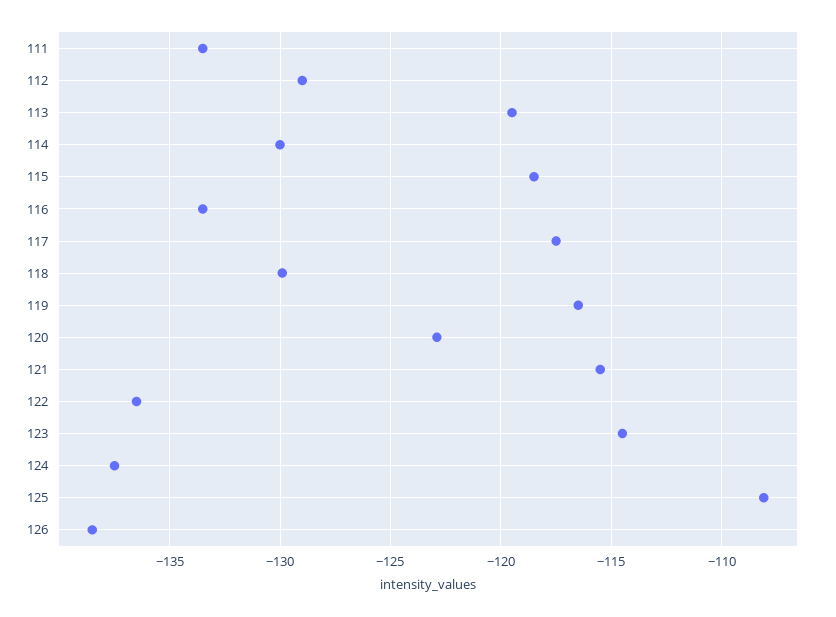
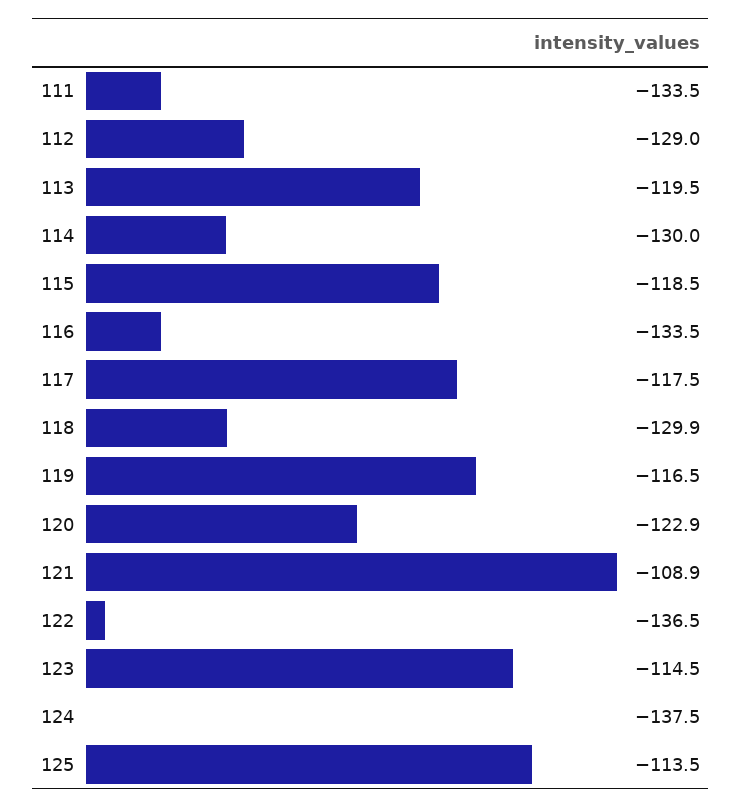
  {
    "111": -133.5,
    "112": -129,
    "113": -119.5,
    "114": -130,
    "115": -118.5,
    "116": -133.5,
    "117": -117.5,
    "118": -129.9,
    "119": -116.5,
    "120": -122.9,
-   "121": -115.5,
+   "121": -108.9,
    "122": -136.5,
    "123": -114.5,
    "124": -137.5,
-   "125": -108,
+   "125": -113.5
-   "126": -138.5
  }

